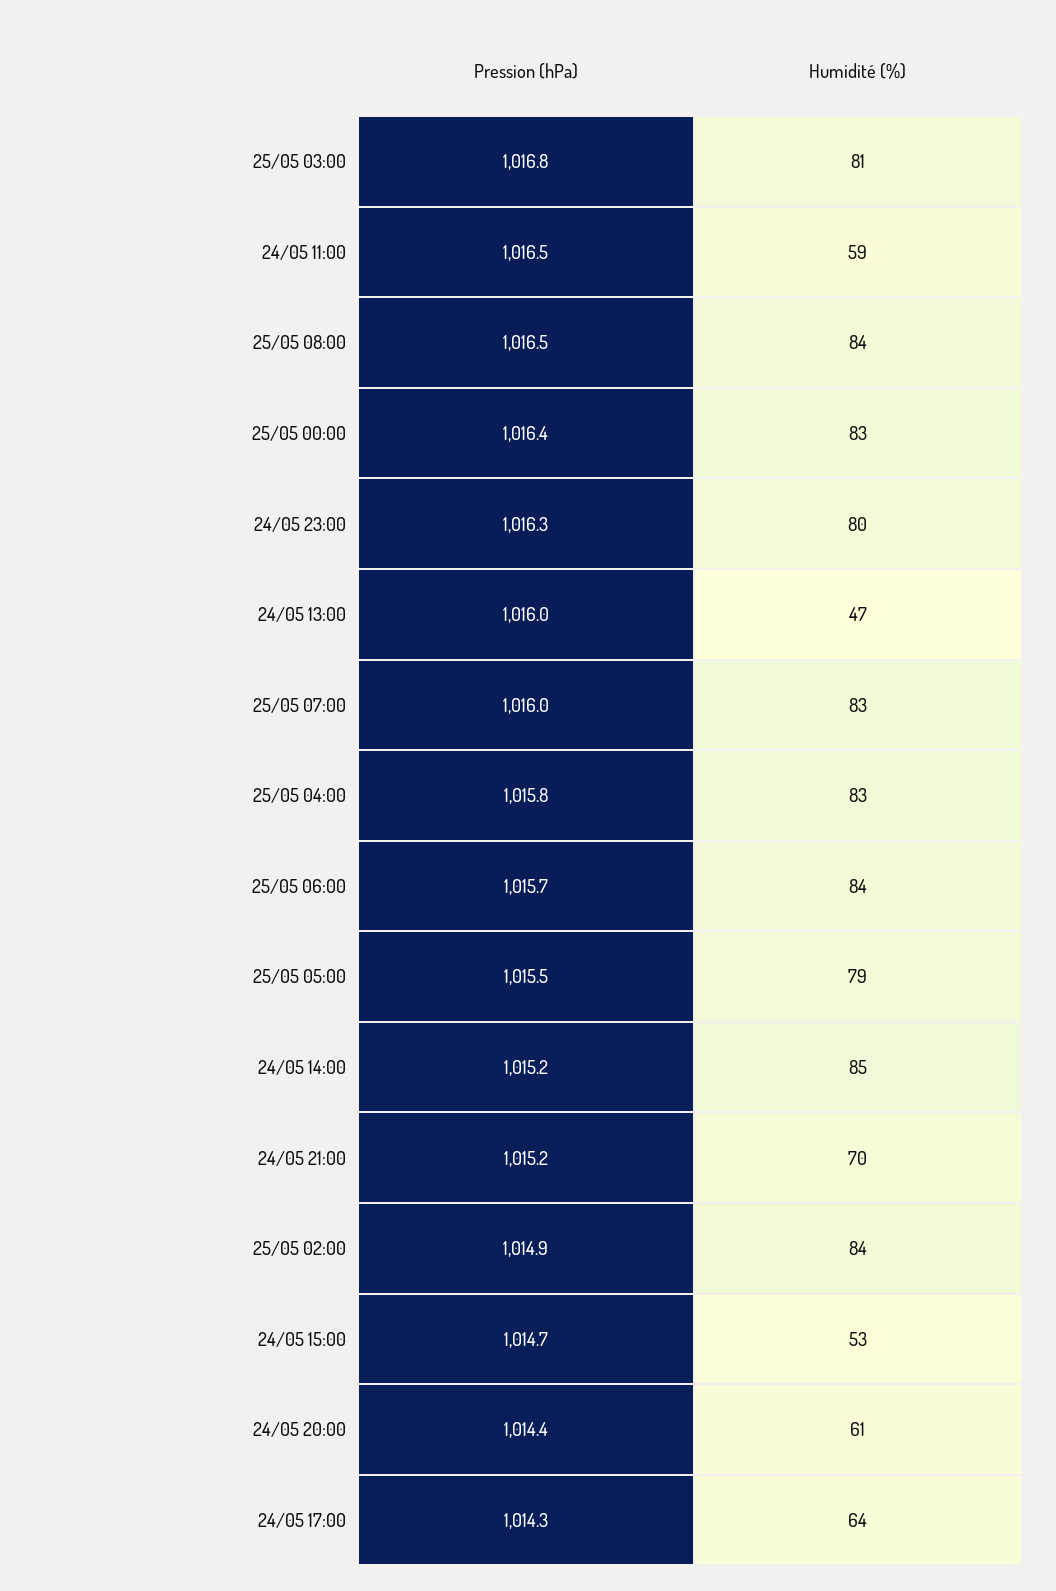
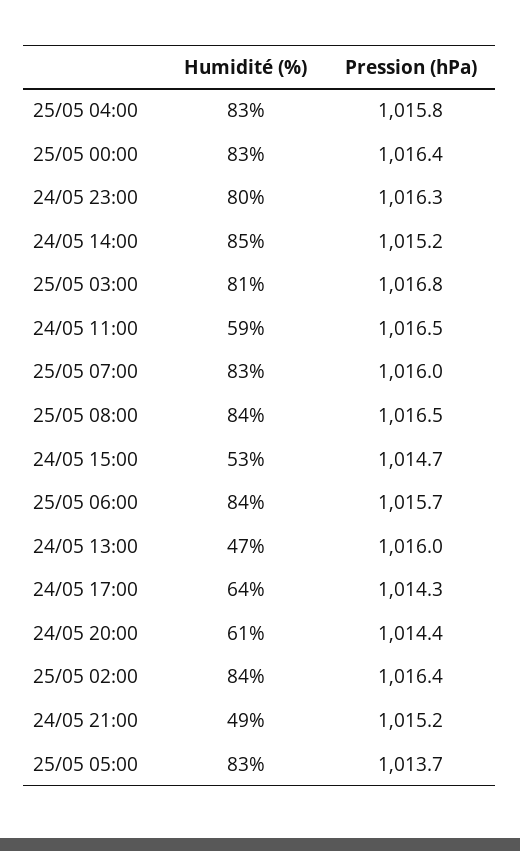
  {
    "Pression (hPa)": {
      "25/05 03:00": 1016.8,
      "24/05 11:00": 1016.5,
      "25/05 08:00": 1016.5,
      "25/05 00:00": 1016.4,
      "24/05 23:00": 1016.3,
      "24/05 13:00": 1016,
      "25/05 07:00": 1016,
      "25/05 04:00": 1015.8,
      "25/05 06:00": 1015.7,
-     "25/05 05:00": 1015.5,
+     "25/05 05:00": 1013.7,
      "24/05 14:00": 1015.2,
      "24/05 21:00": 1015.2,
-     "25/05 02:00": 1014.9,
+     "25/05 02:00": 1016.4,
      "24/05 15:00": 1014.7,
      "24/05 20:00": 1014.4,
      "24/05 17:00": 1014.3
    },
    "Humidité (%)": {
      "25/05 03:00": 81,
      "24/05 11:00": 59,
      "25/05 08:00": 84,
      "25/05 00:00": 83,
      "24/05 23:00": 80,
      "24/05 13:00": 47,
      "25/05 07:00": 83,
      "25/05 04:00": 83,
      "25/05 06:00": 84,
-     "25/05 05:00": 79,
+     "25/05 05:00": 83,
      "24/05 14:00": 85,
-     "24/05 21:00": 70,
+     "24/05 21:00": 49,
      "25/05 02:00": 84,
      "24/05 15:00": 53,
      "24/05 20:00": 61,
      "24/05 17:00": 64
    }
  }

